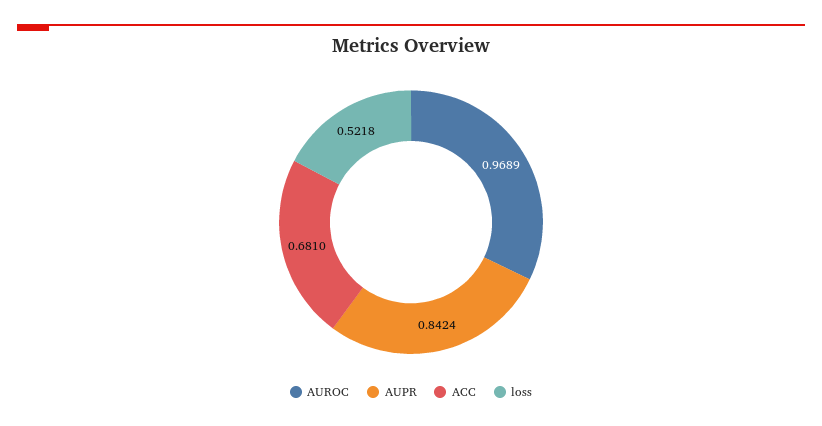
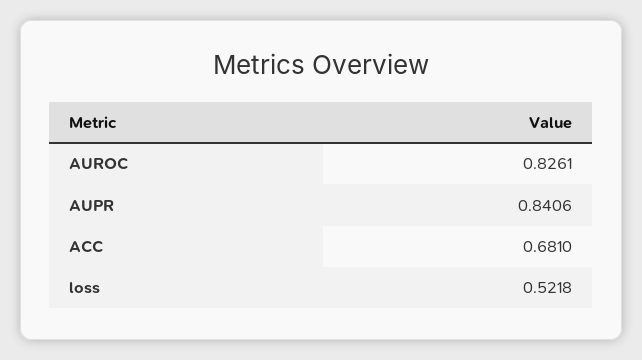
  {
-   "AUROC": 0.9689,
+   "AUROC": 0.8261,
-   "AUPR": 0.8424,
+   "AUPR": 0.8406,
    "ACC": 0.681,
    "loss": 0.5218
  }

